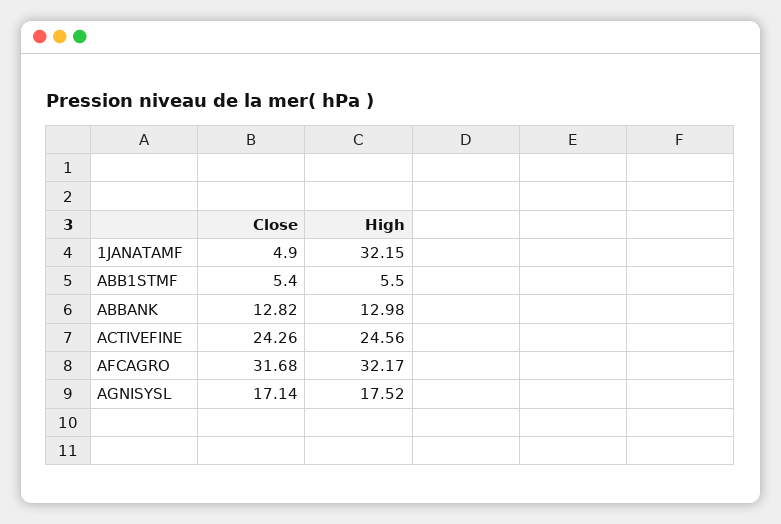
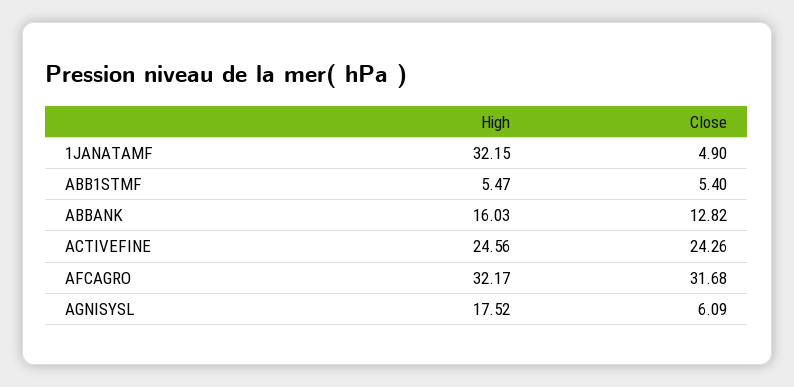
  {
    "Close": {
      "1JANATAMF": 4.9,
      "ABB1STMF": 5.4,
      "ABBANK": 12.82,
      "ACTIVEFINE": 24.26,
      "AFCAGRO": 31.68,
-     "AGNISYSL": 17.14
+     "AGNISYSL": 6.09
    },
    "High": {
      "1JANATAMF": 32.15,
-     "ABB1STMF": 5.5,
+     "ABB1STMF": 5.47,
-     "ABBANK": 12.98,
+     "ABBANK": 16.03,
      "ACTIVEFINE": 24.56,
      "AFCAGRO": 32.17,
      "AGNISYSL": 17.52
    }
  }

